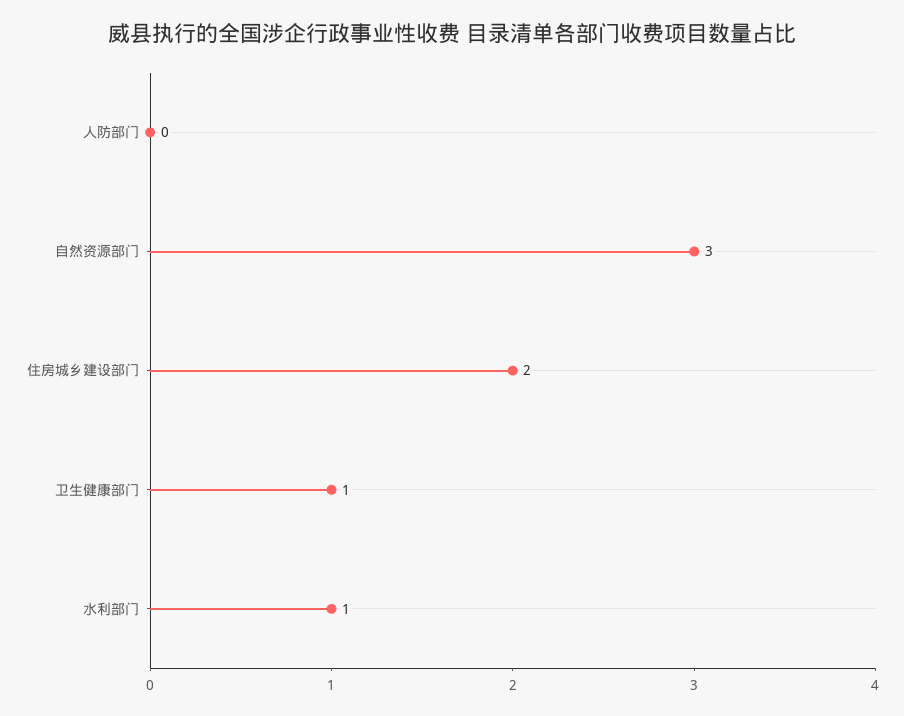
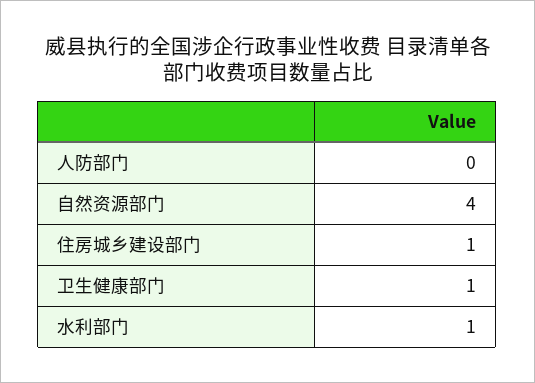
  {
    "人防部门": 0,
-   "自然资源部门": 3,
+   "自然资源部门": 4,
-   "住房城乡建设部门": 2,
+   "住房城乡建设部门": 1,
    "卫生健康部门": 1,
    "水利部门": 1
  }

